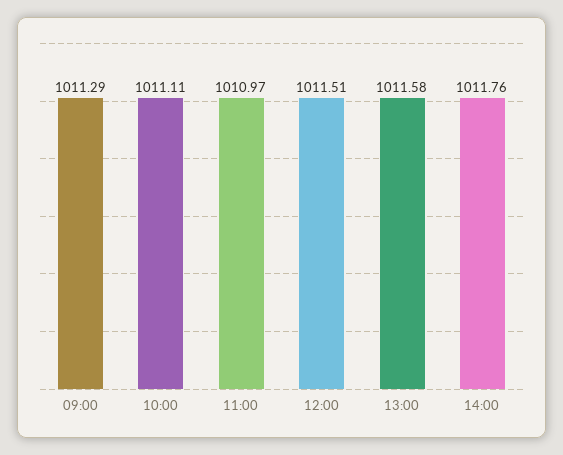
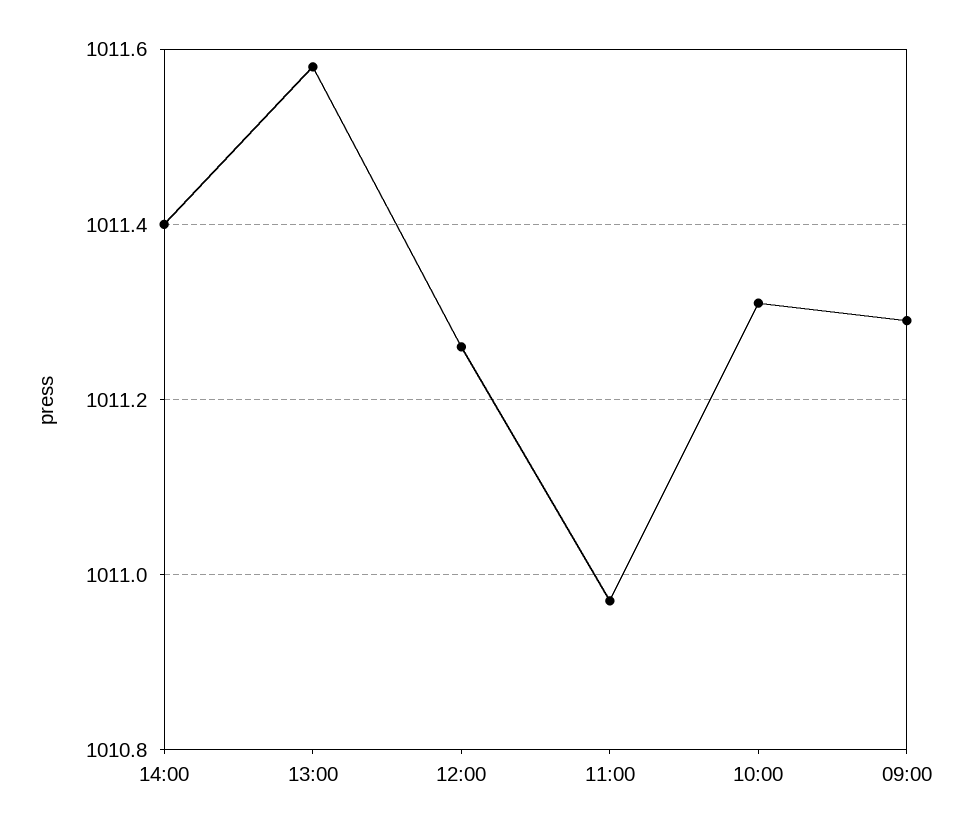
  {
    "09:00": 1011.29,
-   "10:00": 1011.11,
+   "10:00": 1011.3,
    "11:00": 1010.97,
-   "12:00": 1011.51,
+   "12:00": 1011.25,
    "13:00": 1011.58,
-   "14:00": 1011.76
+   "14:00": 1011.4
  }

